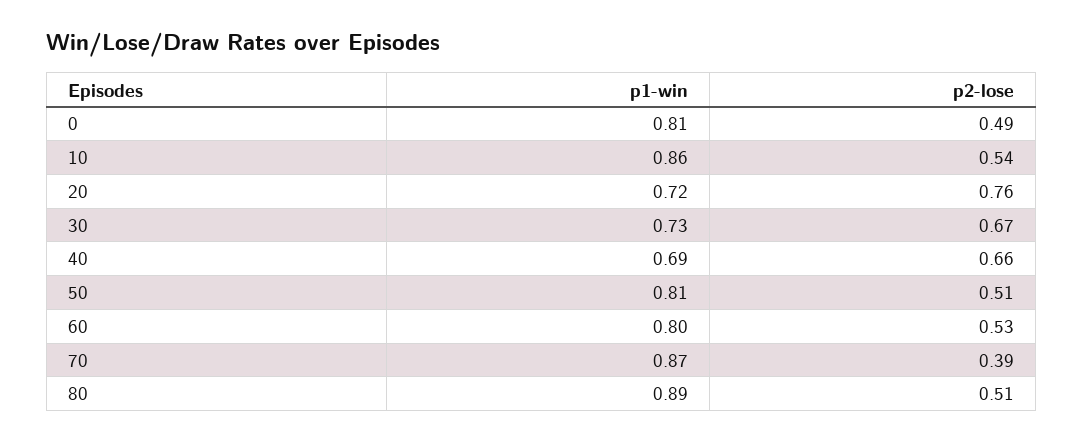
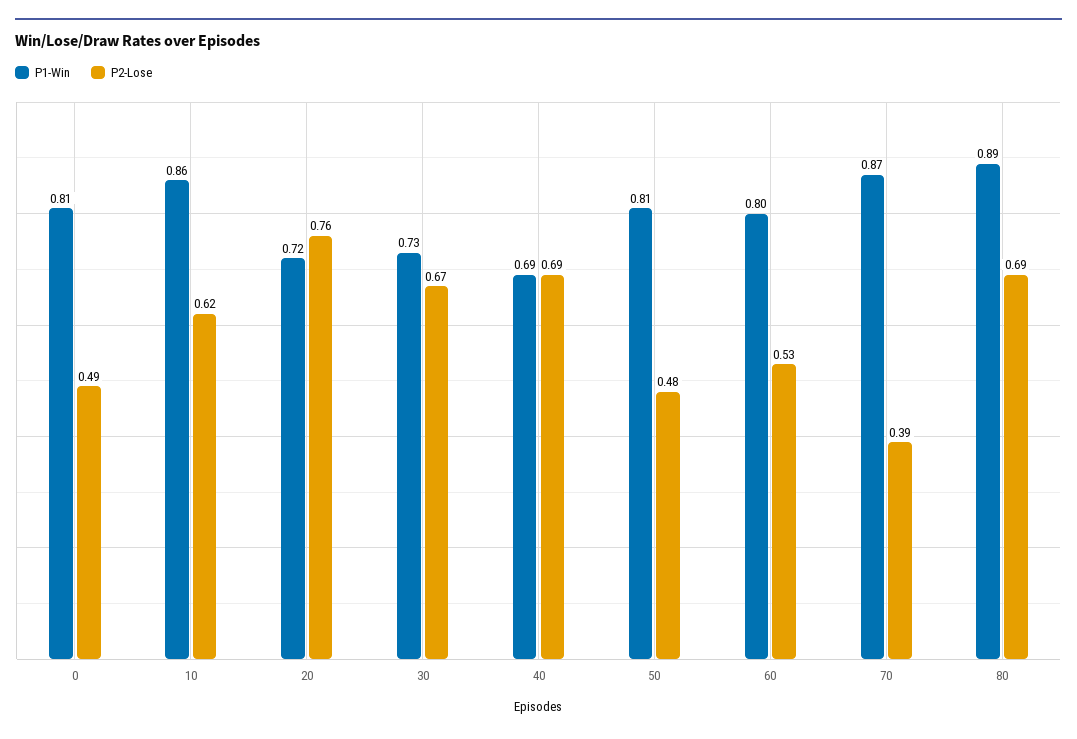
  {
    "p1-win": {
      "0": 0.81,
      "10": 0.86,
      "20": 0.72,
      "30": 0.73,
      "40": 0.69,
      "50": 0.81,
      "60": 0.8,
      "70": 0.87,
      "80": 0.89
    },
    "p2-lose": {
      "0": 0.49,
-     "10": 0.54,
+     "10": 0.62,
      "20": 0.76,
      "30": 0.67,
-     "40": 0.66,
+     "40": 0.69,
-     "50": 0.51,
+     "50": 0.48,
      "60": 0.53,
      "70": 0.39,
-     "80": 0.51
+     "80": 0.69
    }
  }

